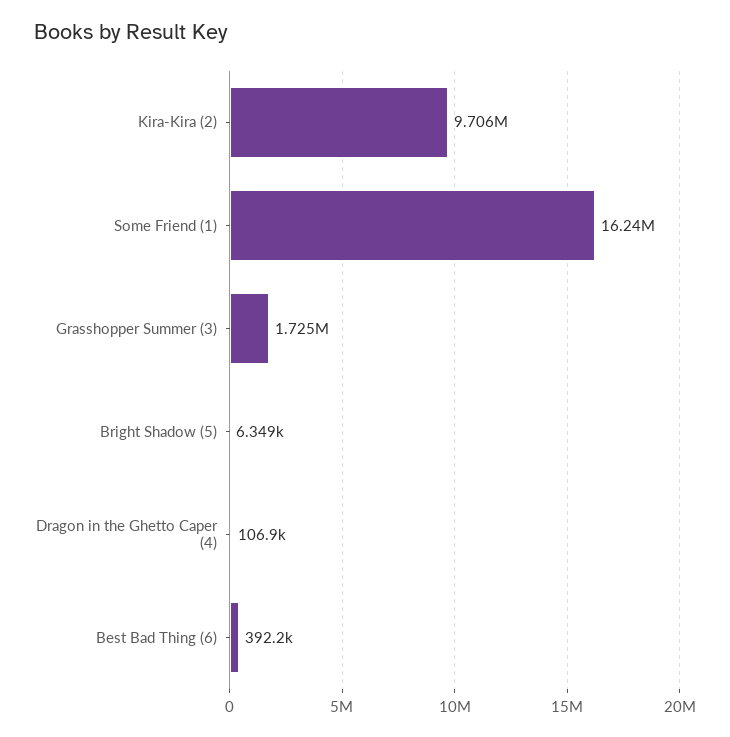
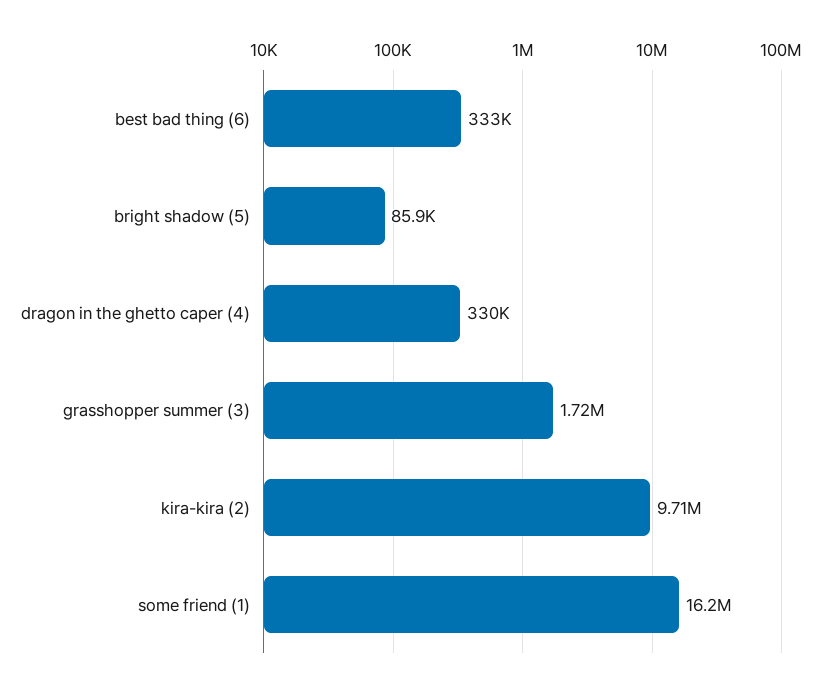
  {
    "Kira-Kira (2)": 9706000,
    "Some Friend (1)": 16240000,
    "Grasshopper Summer (3)": 1725000,
-   "Bright Shadow (5)": 6349,
+   "Bright Shadow (5)": 85900,
-   "Dragon in the Ghetto Caper (4)": 106900,
+   "Dragon in the Ghetto Caper (4)": 330000,
-   "Best Bad Thing (6)": 392200
+   "Best Bad Thing (6)": 333000
  }

